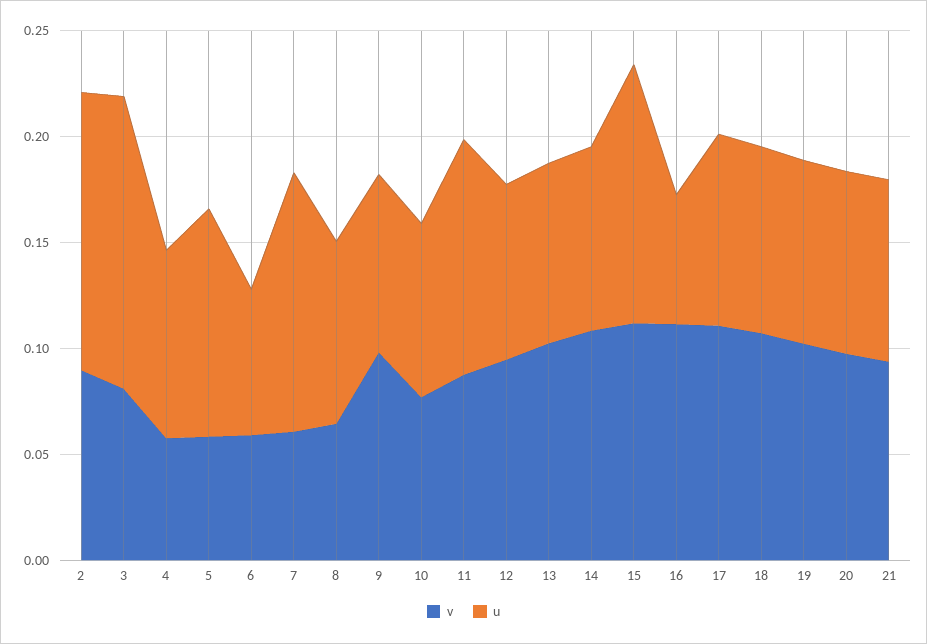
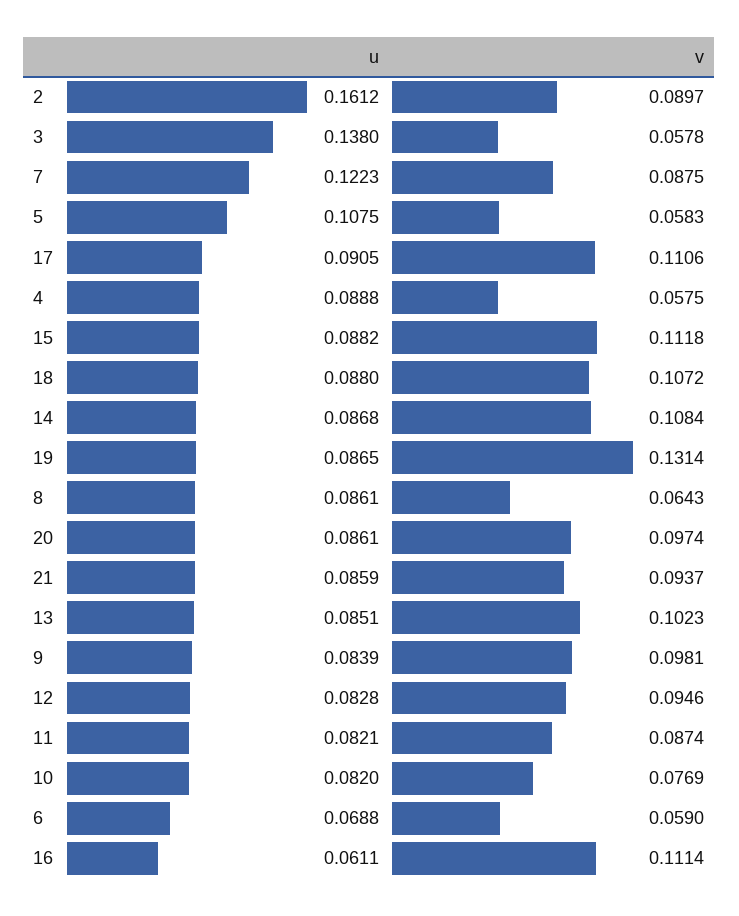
  {
    "v": {
      "2": 0.0897,
-     "3": 0.08,
+     "3": 0.0578,
      "4": 0.0575,
      "5": 0.0583,
      "6": 0.059,
-     "7": 0.06,
+     "7": 0.0875,
      "8": 0.0643,
      "9": 0.0981,
      "10": 0.0769,
      "11": 0.0874,
      "12": 0.0946,
      "13": 0.1023,
      "14": 0.1084,
      "15": 0.1118,
      "16": 0.1114,
      "17": 0.1106,
      "18": 0.1072,
-     "19": 0.1,
+     "19": 0.1314,
      "20": 0.0974,
      "21": 0.0937
    },
    "u": {
-     "2": 0.13,
+     "2": 0.1612,
      "3": 0.138,
      "4": 0.0888,
      "5": 0.1075,
      "6": 0.0688,
      "7": 0.1223,
      "8": 0.0861,
      "9": 0.0839,
      "10": 0.082,
-     "11": 0.11,
+     "11": 0.0821,
      "12": 0.0828,
      "13": 0.0851,
      "14": 0.0868,
-     "15": 0.12,
+     "15": 0.0882,
      "16": 0.0611,
      "17": 0.0905,
      "18": 0.088,
      "19": 0.0865,
      "20": 0.0861,
      "21": 0.0859
    }
  }

